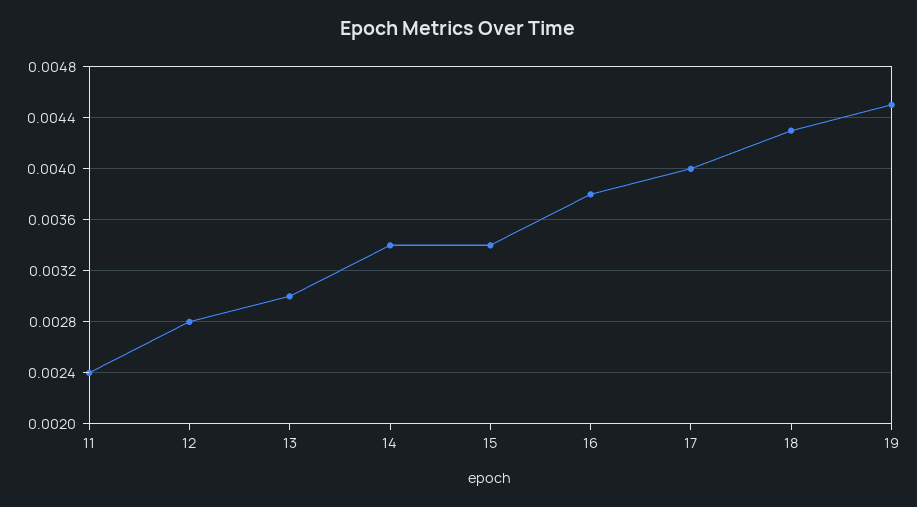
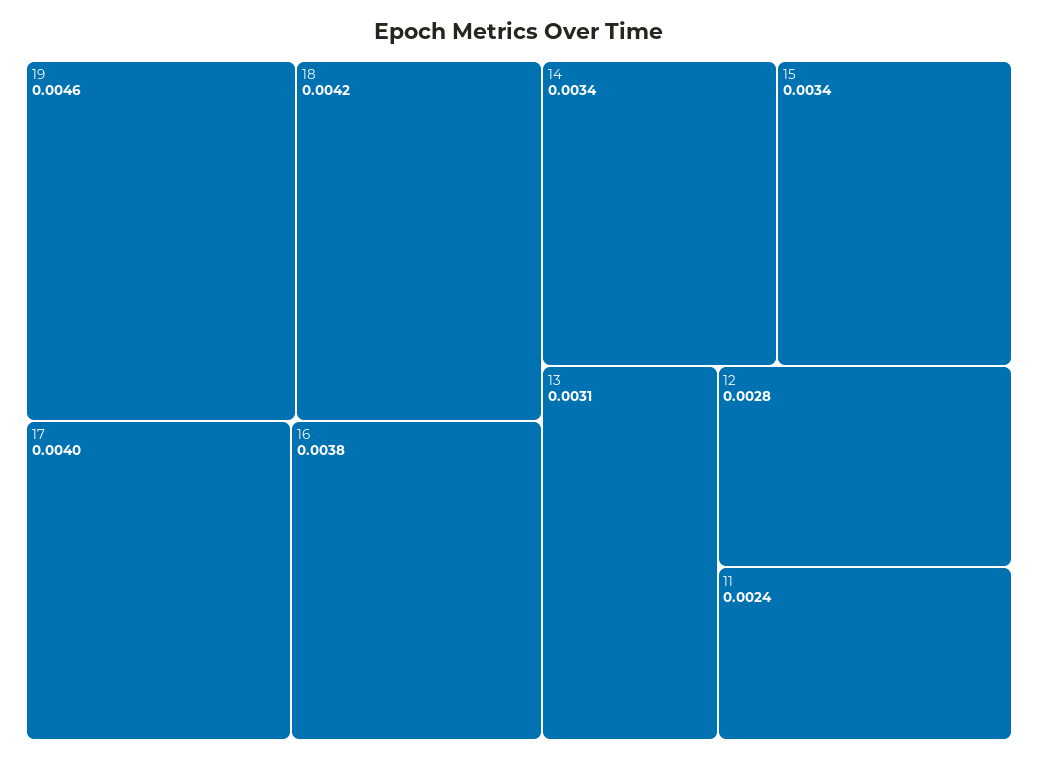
  {
    "11": 0.0024,
    "12": 0.0028,
-   "13": 0.003,
+   "13": 0.0031,
    "14": 0.0034,
    "15": 0.0034,
    "16": 0.0038,
    "17": 0.004,
-   "18": 0.0043,
+   "18": 0.0042,
-   "19": 0.0045
+   "19": 0.0046
  }

